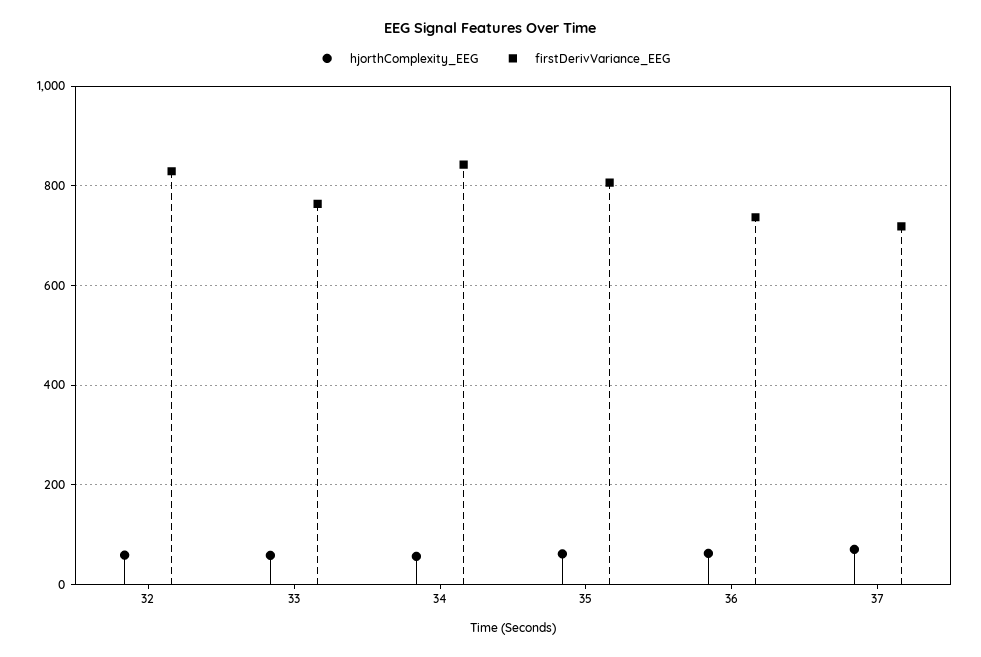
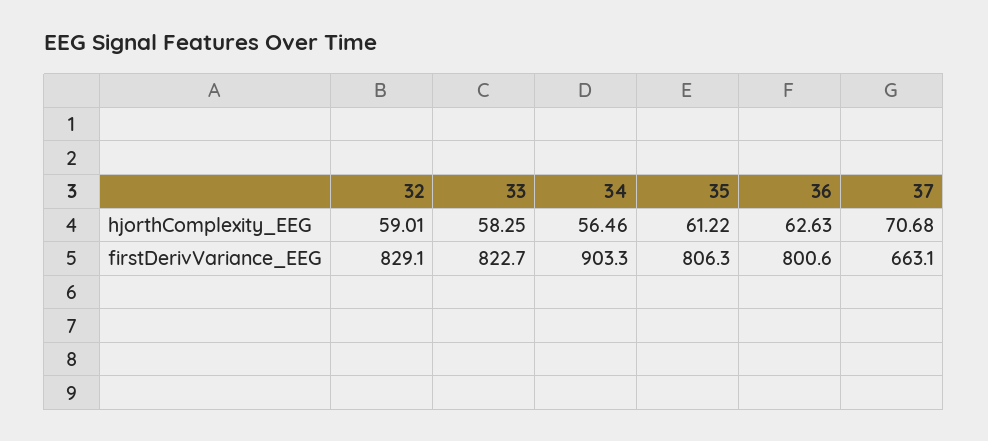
  {
    "hjorthComplexity_EEG": {
      "32": 59.01,
      "33": 58.25,
      "34": 56.46,
      "35": 61.22,
      "36": 62.63,
      "37": 70.68
    },
    "firstDerivVariance_EEG": {
      "32": 829.1,
-     "33": 760,
+     "33": 822.7,
-     "34": 840,
+     "34": 903.3,
      "35": 806.3,
-     "36": 740,
+     "36": 800.6,
-     "37": 720
+     "37": 663.1
    }
  }

